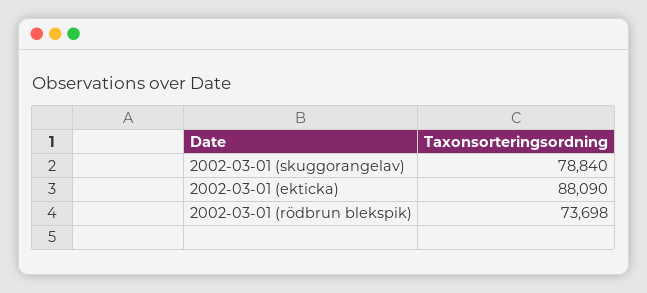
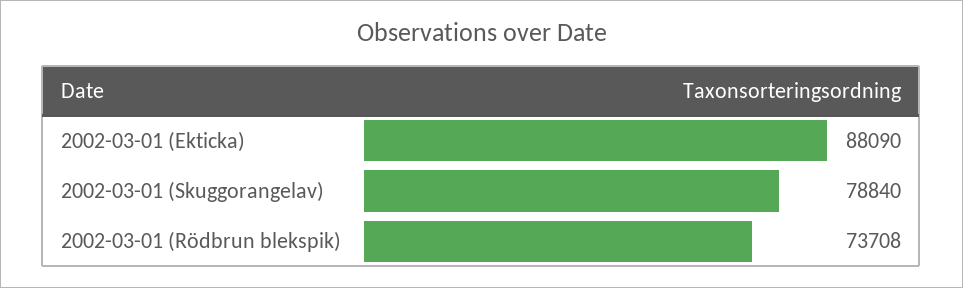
  {
    "2002-03-01 (skuggorangelav)": 78840,
    "2002-03-01 (ekticka)": 88090,
-   "2002-03-01 (rödbrun blekspik)": 73698
+   "2002-03-01 (rödbrun blekspik)": 73708
  }

